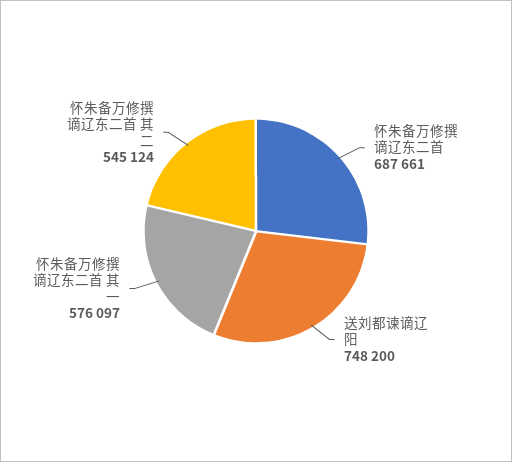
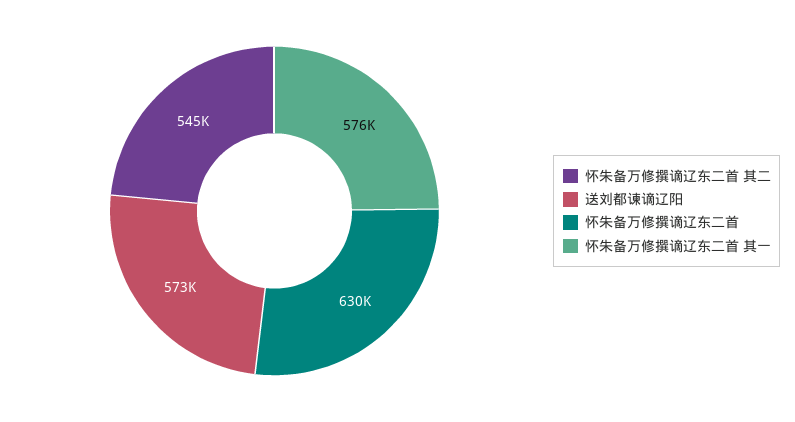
  {
-   "怀朱备万修撰谪辽东二首": 687661,
+   "怀朱备万修撰谪辽东二首": 630000,
-   "送刘都谏谪辽阳": 748200,
+   "送刘都谏谪辽阳": 573000,
    "怀朱备万修撰谪辽东二首 其一": 576097,
    "怀朱备万修撰谪辽东二首 其二": 545124
  }

